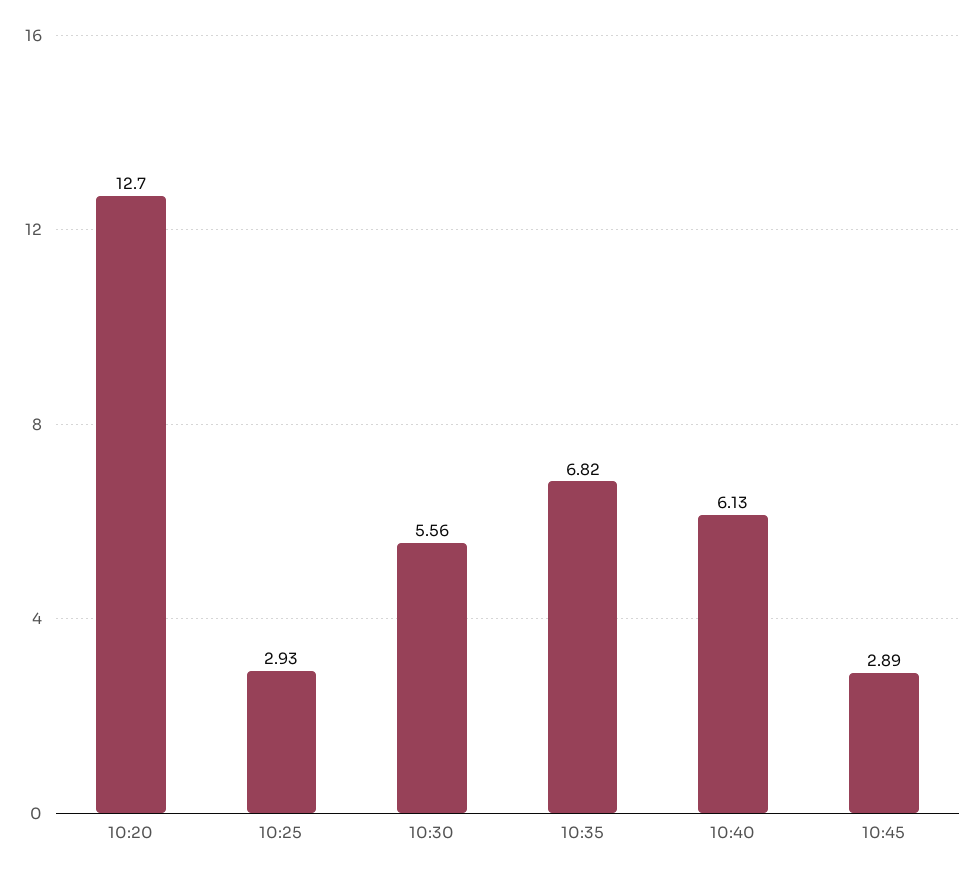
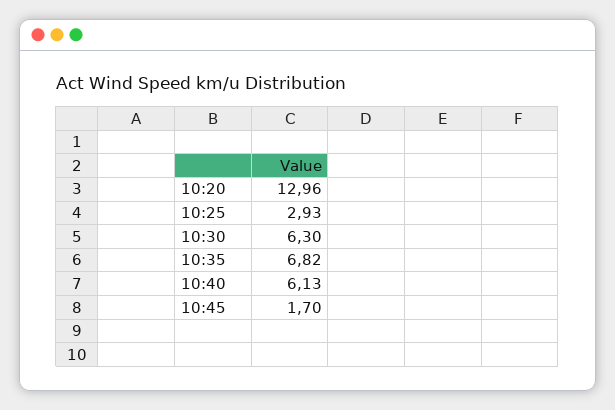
  {
-   "10:20": 12.7,
+   "10:20": 12.96,
    "10:25": 2.93,
-   "10:30": 5.56,
+   "10:30": 6.3,
    "10:35": 6.82,
    "10:40": 6.13,
-   "10:45": 2.89
+   "10:45": 1.7
  }

